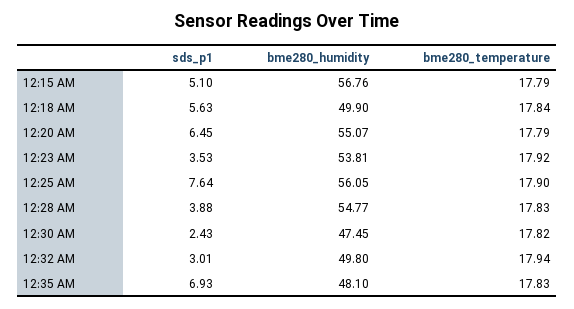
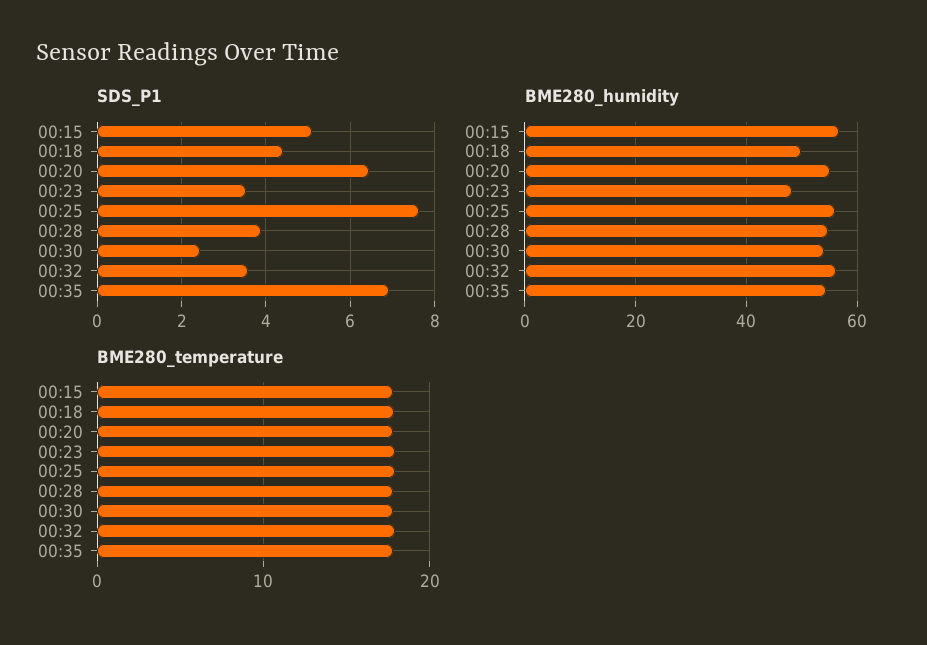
  {
    "sds_p1": {
      "12:15 AM": 5.1,
-     "12:18 AM": 5.63,
+     "12:18 AM": 4.4,
      "12:20 AM": 6.45,
      "12:23 AM": 3.53,
      "12:25 AM": 7.64,
      "12:28 AM": 3.88,
      "12:30 AM": 2.43,
-     "12:32 AM": 3.01,
+     "12:32 AM": 3.6,
      "12:35 AM": 6.93
    },
    "bme280_humidity": {
      "12:15 AM": 56.76,
      "12:18 AM": 49.9,
      "12:20 AM": 55.07,
-     "12:23 AM": 53.81,
+     "12:23 AM": 48,
      "12:25 AM": 56.05,
      "12:28 AM": 54.77,
-     "12:30 AM": 47.45,
+     "12:30 AM": 54,
-     "12:32 AM": 49.8,
+     "12:32 AM": 56,
-     "12:35 AM": 48.1
+     "12:35 AM": 54
    },
    "bme280_temperature": {
      "12:15 AM": 17.79,
      "12:18 AM": 17.84,
      "12:20 AM": 17.79,
      "12:23 AM": 17.92,
      "12:25 AM": 17.9,
      "12:28 AM": 17.83,
      "12:30 AM": 17.82,
      "12:32 AM": 17.94,
      "12:35 AM": 17.83
    }
  }

